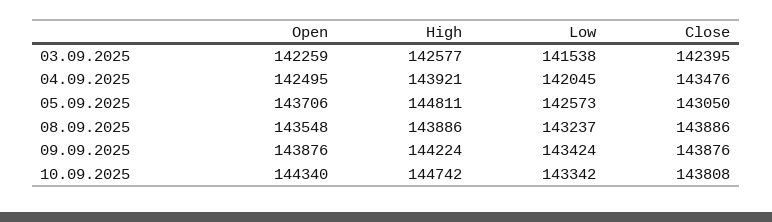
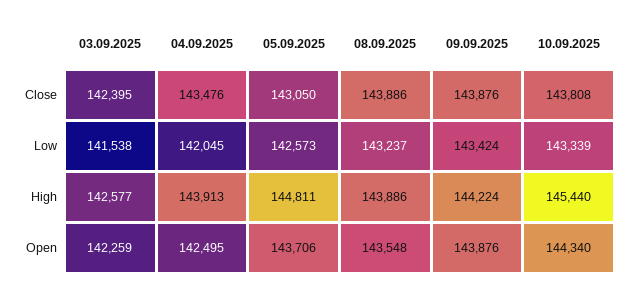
  {
    "Open": {
      "03.09.2025": 142259,
      "04.09.2025": 142495,
      "05.09.2025": 143706,
      "08.09.2025": 143548,
      "09.09.2025": 143876,
      "10.09.2025": 144340
    },
    "High": {
      "03.09.2025": 142577,
-     "04.09.2025": 143921,
+     "04.09.2025": 143913,
      "05.09.2025": 144811,
      "08.09.2025": 143886,
      "09.09.2025": 144224,
-     "10.09.2025": 144742
+     "10.09.2025": 145440
    },
    "Low": {
      "03.09.2025": 141538,
      "04.09.2025": 142045,
      "05.09.2025": 142573,
      "08.09.2025": 143237,
      "09.09.2025": 143424,
-     "10.09.2025": 143342
+     "10.09.2025": 143339
    },
    "Close": {
      "03.09.2025": 142395,
      "04.09.2025": 143476,
      "05.09.2025": 143050,
      "08.09.2025": 143886,
      "09.09.2025": 143876,
      "10.09.2025": 143808
    }
  }

